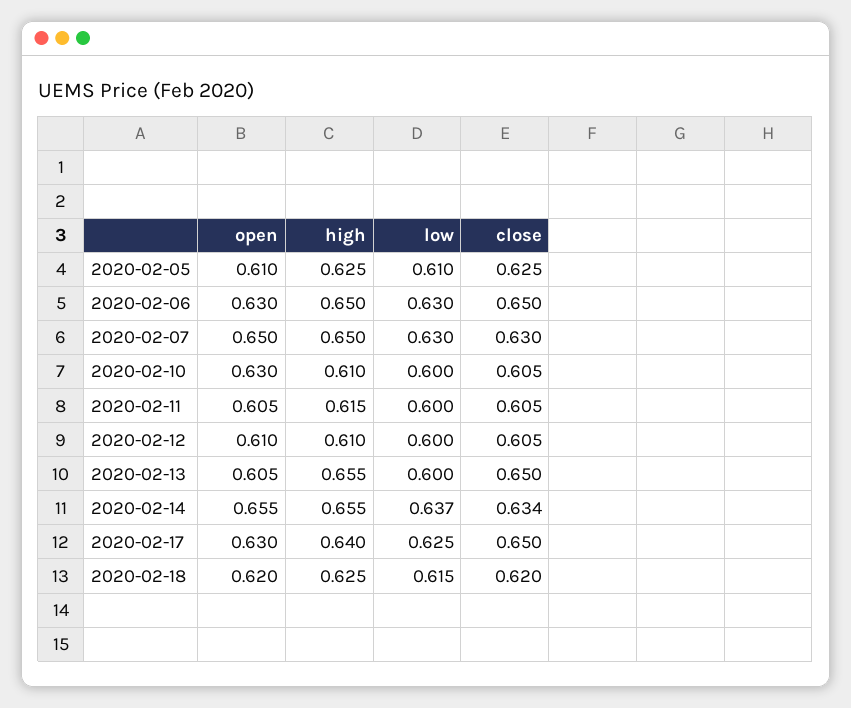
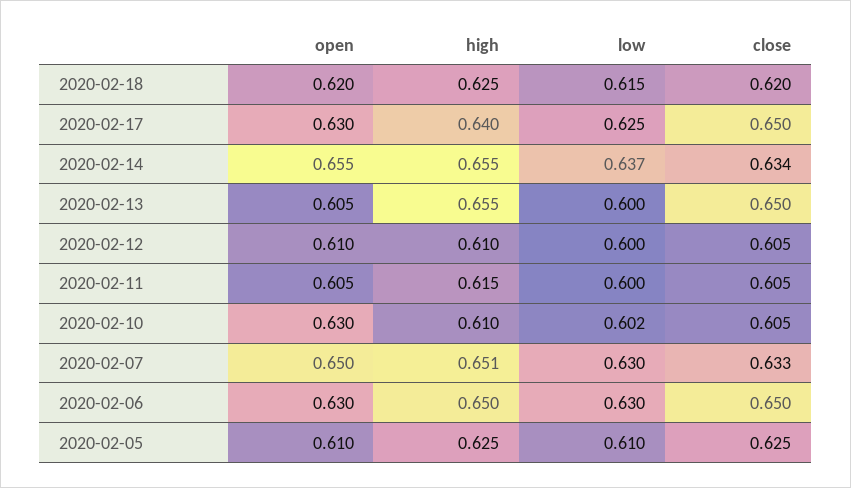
  {
    "open": {
      "2020-02-05": 0.61,
      "2020-02-06": 0.63,
      "2020-02-07": 0.65,
      "2020-02-10": 0.63,
      "2020-02-11": 0.605,
      "2020-02-12": 0.61,
      "2020-02-13": 0.605,
      "2020-02-14": 0.655,
      "2020-02-17": 0.63,
      "2020-02-18": 0.62
    },
    "high": {
      "2020-02-05": 0.625,
      "2020-02-06": 0.65,
-     "2020-02-07": 0.65,
+     "2020-02-07": 0.651,
      "2020-02-10": 0.61,
      "2020-02-11": 0.615,
      "2020-02-12": 0.61,
      "2020-02-13": 0.655,
      "2020-02-14": 0.655,
      "2020-02-17": 0.64,
      "2020-02-18": 0.625
    },
    "low": {
      "2020-02-05": 0.61,
      "2020-02-06": 0.63,
      "2020-02-07": 0.63,
-     "2020-02-10": 0.6,
+     "2020-02-10": 0.602,
      "2020-02-11": 0.6,
      "2020-02-12": 0.6,
      "2020-02-13": 0.6,
      "2020-02-14": 0.637,
      "2020-02-17": 0.625,
      "2020-02-18": 0.615
    },
    "close": {
      "2020-02-05": 0.625,
      "2020-02-06": 0.65,
-     "2020-02-07": 0.63,
+     "2020-02-07": 0.633,
      "2020-02-10": 0.605,
      "2020-02-11": 0.605,
      "2020-02-12": 0.605,
      "2020-02-13": 0.65,
      "2020-02-14": 0.634,
      "2020-02-17": 0.65,
      "2020-02-18": 0.62
    }
  }

